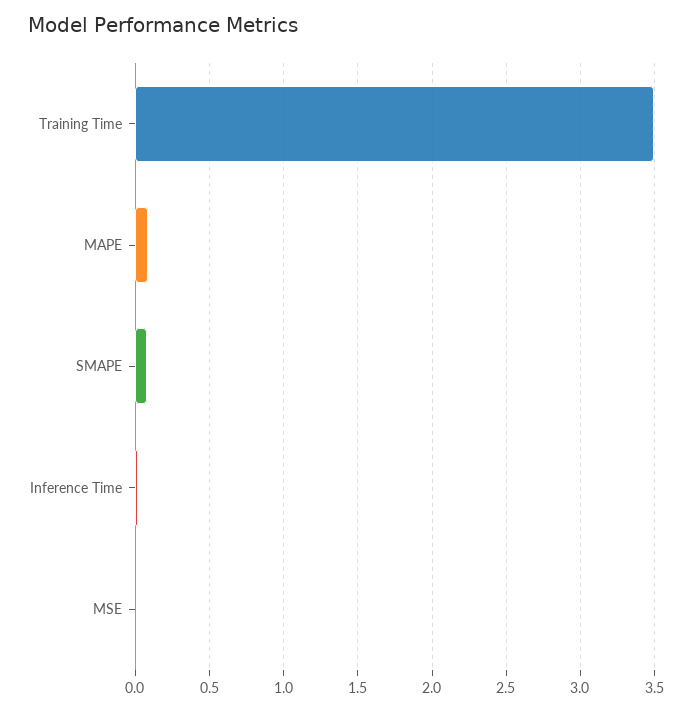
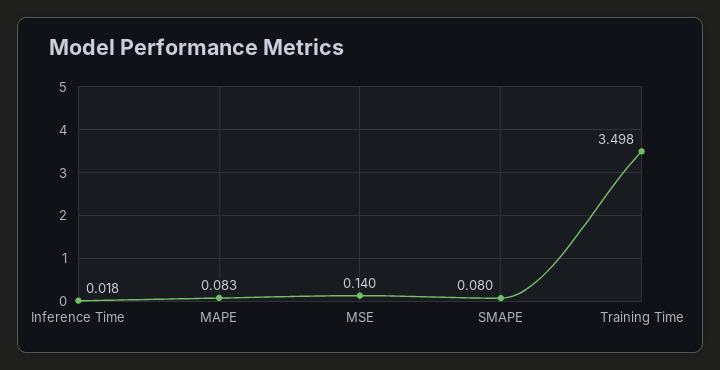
  {
    "Training Time": 3.498,
    "MAPE": 0.083,
    "SMAPE": 0.08,
    "Inference Time": 0.018,
-   "MSE": 0
+   "MSE": 0.14
  }

